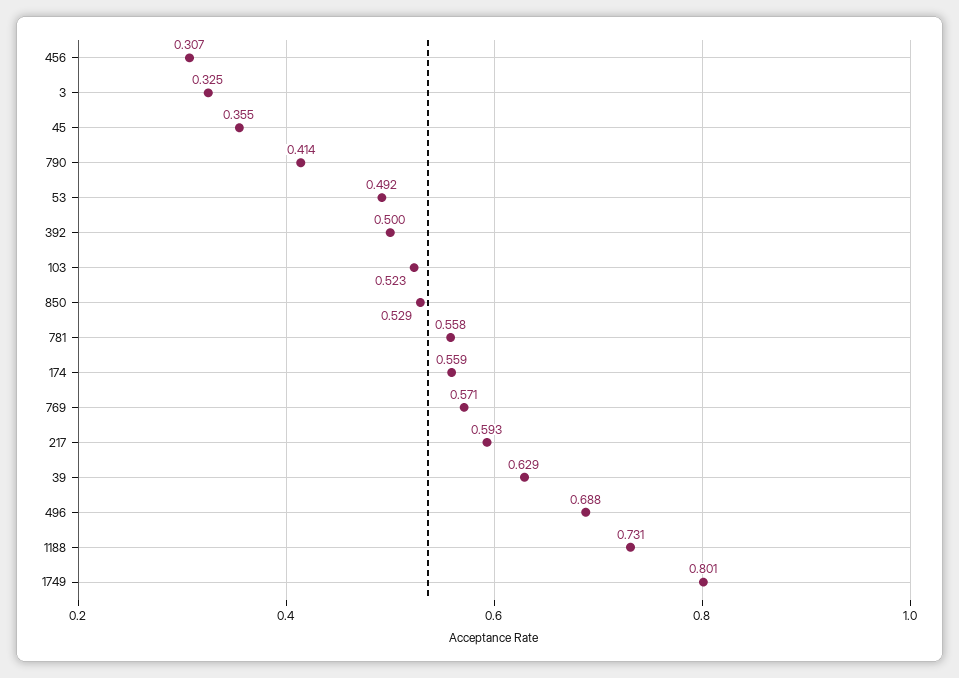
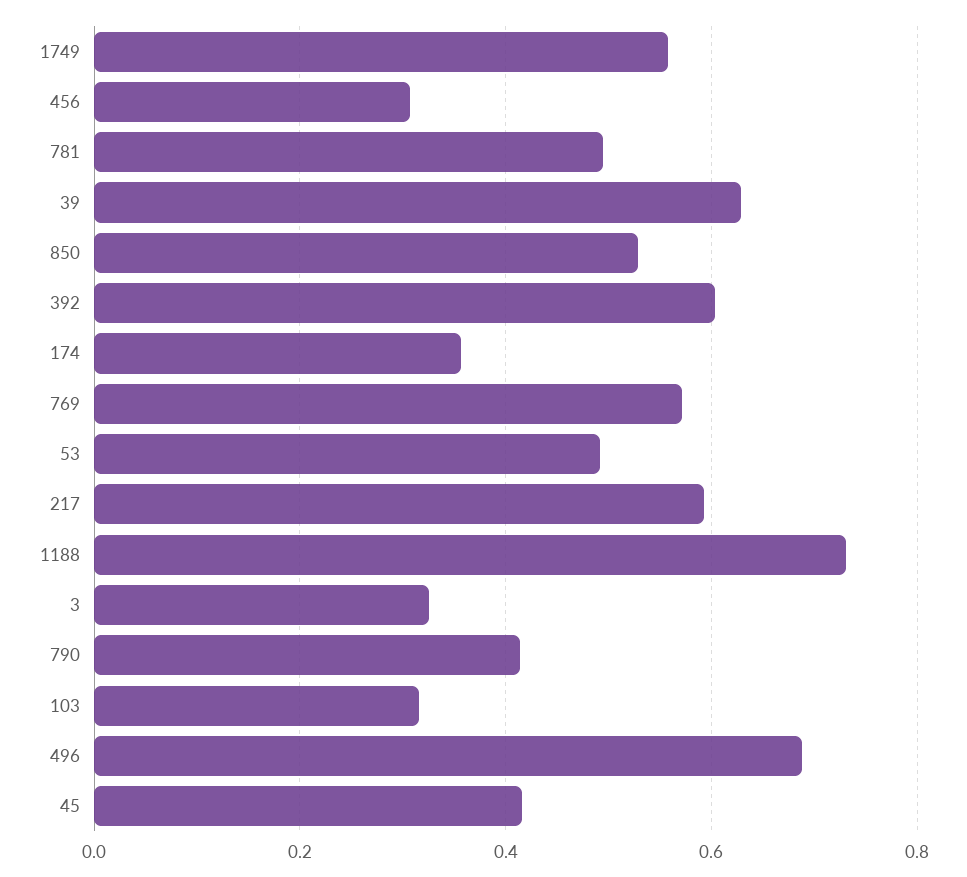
  {
    "456": 0.307,
    "3": 0.325,
-   "45": 0.355,
+   "45": 0.42,
    "790": 0.414,
    "53": 0.492,
-   "392": 0.5,
+   "392": 0.6,
-   "103": 0.523,
+   "103": 0.32,
    "850": 0.529,
-   "781": 0.558,
+   "781": 0.5,
-   "174": 0.559,
+   "174": 0.36,
    "769": 0.571,
    "217": 0.593,
    "39": 0.629,
    "496": 0.688,
    "1188": 0.731,
-   "1749": 0.801
+   "1749": 0.56
  }

